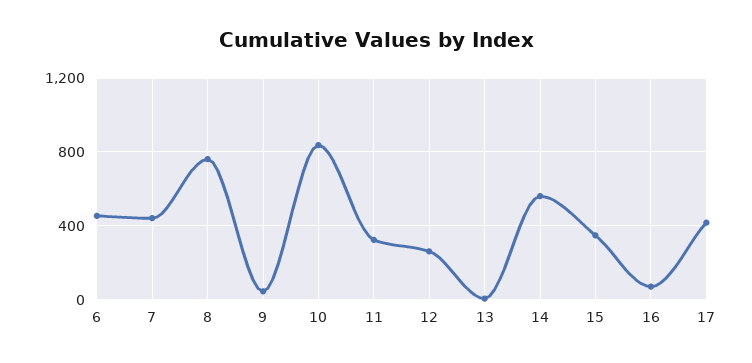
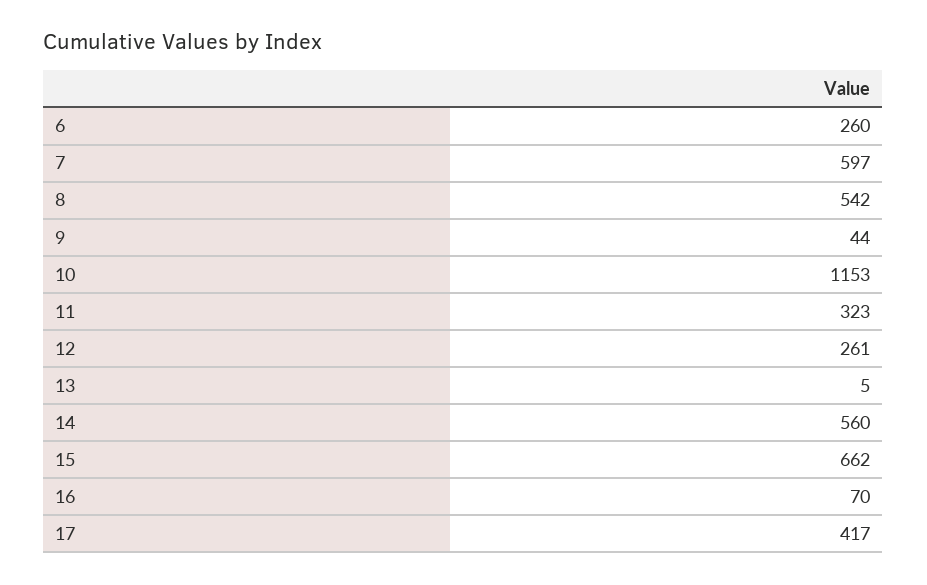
  {
-   "6": 450,
+   "6": 260,
-   "7": 450,
+   "7": 597,
-   "8": 750,
+   "8": 542,
    "9": 44,
-   "10": 850,
+   "10": 1153,
    "11": 323,
    "12": 261,
    "13": 5,
    "14": 560,
-   "15": 350,
+   "15": 662,
    "16": 70,
    "17": 417
  }

